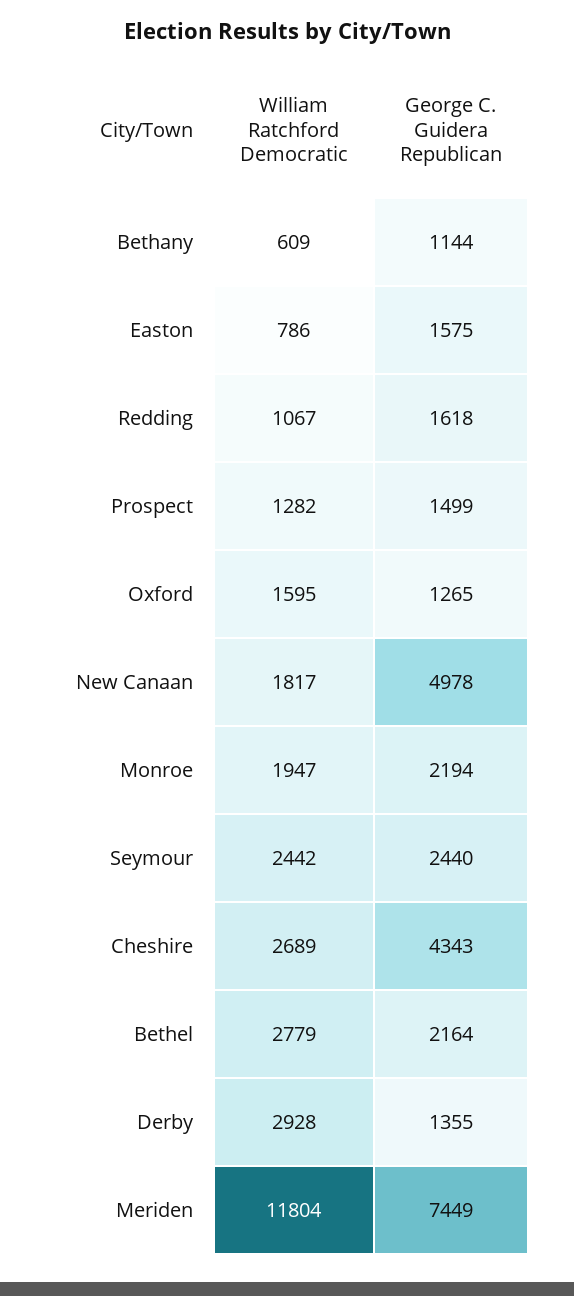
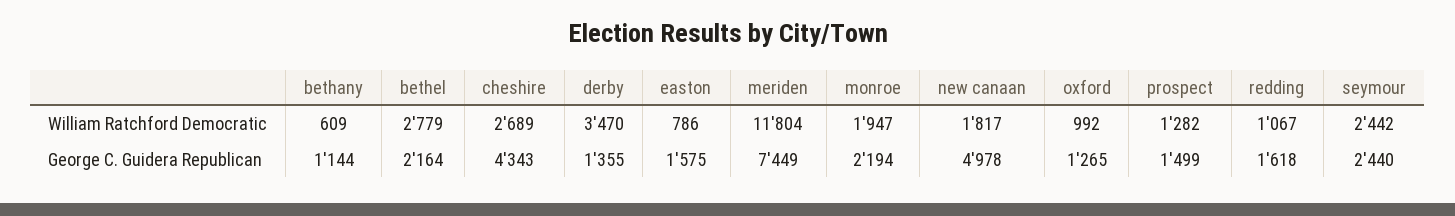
  {
    "William Ratchford Democratic": {
      "Bethany": 609,
      "Easton": 786,
      "Redding": 1067,
      "Prospect": 1282,
-     "Oxford": 1595,
+     "Oxford": 992,
      "New Canaan": 1817,
      "Monroe": 1947,
      "Seymour": 2442,
      "Cheshire": 2689,
      "Bethel": 2779,
-     "Derby": 2928,
+     "Derby": 3470,
      "Meriden": 11804
    },
    "George C. Guidera Republican": {
      "Bethany": 1144,
      "Easton": 1575,
      "Redding": 1618,
      "Prospect": 1499,
      "Oxford": 1265,
      "New Canaan": 4978,
      "Monroe": 2194,
      "Seymour": 2440,
      "Cheshire": 4343,
      "Bethel": 2164,
      "Derby": 1355,
      "Meriden": 7449
    }
  }

